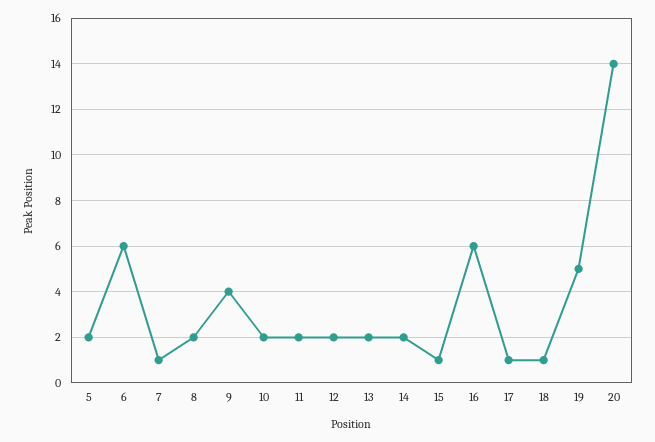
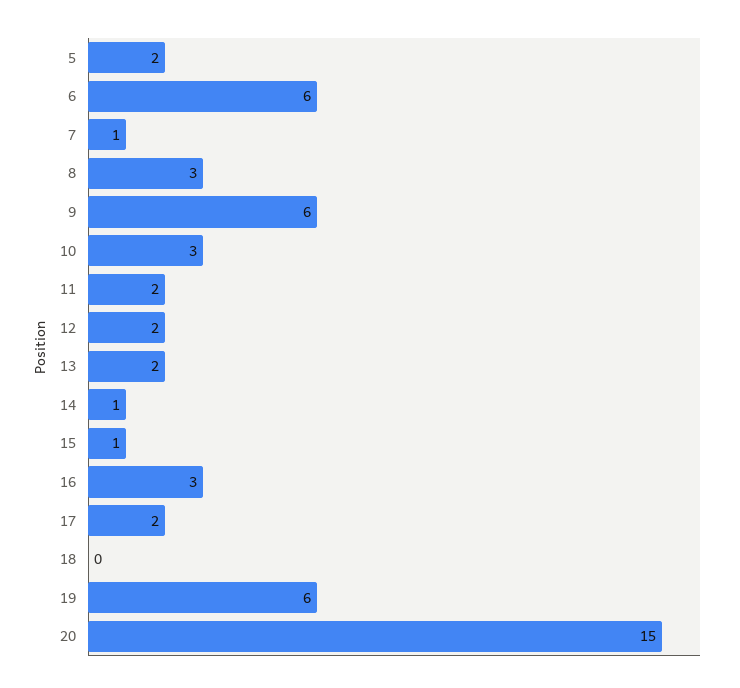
  {
    "5": 2,
    "6": 6,
    "7": 1,
-   "8": 2,
+   "8": 3,
-   "9": 4,
+   "9": 6,
-   "10": 2,
+   "10": 3,
    "11": 2,
    "12": 2,
    "13": 2,
-   "14": 2,
+   "14": 1,
    "15": 1,
-   "16": 6,
+   "16": 3,
-   "17": 1,
+   "17": 2,
-   "18": 1,
+   "18": 0,
-   "19": 5,
+   "19": 6,
-   "20": 14
+   "20": 15
  }

